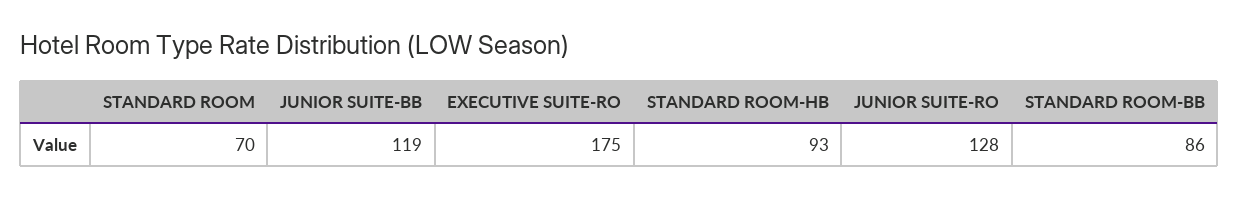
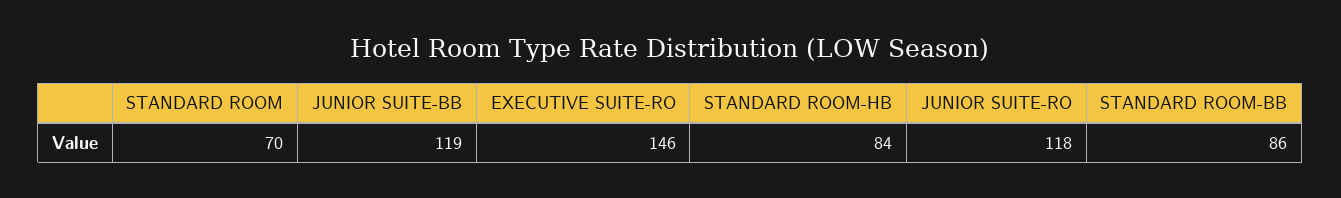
  {
    "STANDARD ROOM": 70,
    "JUNIOR SUITE-BB": 119,
-   "EXECUTIVE SUITE-RO": 175,
+   "EXECUTIVE SUITE-RO": 146,
-   "STANDARD ROOM-HB": 93,
+   "STANDARD ROOM-HB": 84,
-   "JUNIOR SUITE-RO": 128,
+   "JUNIOR SUITE-RO": 118,
    "STANDARD ROOM-BB": 86
  }

